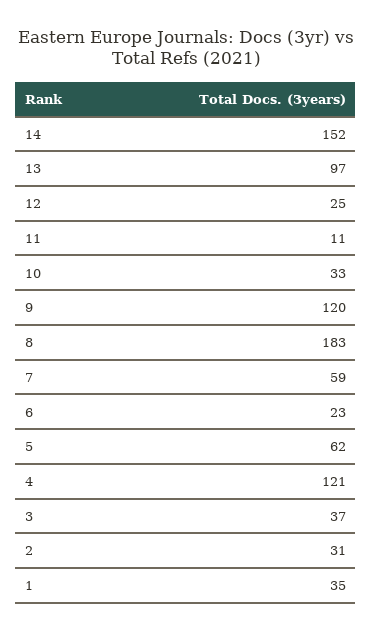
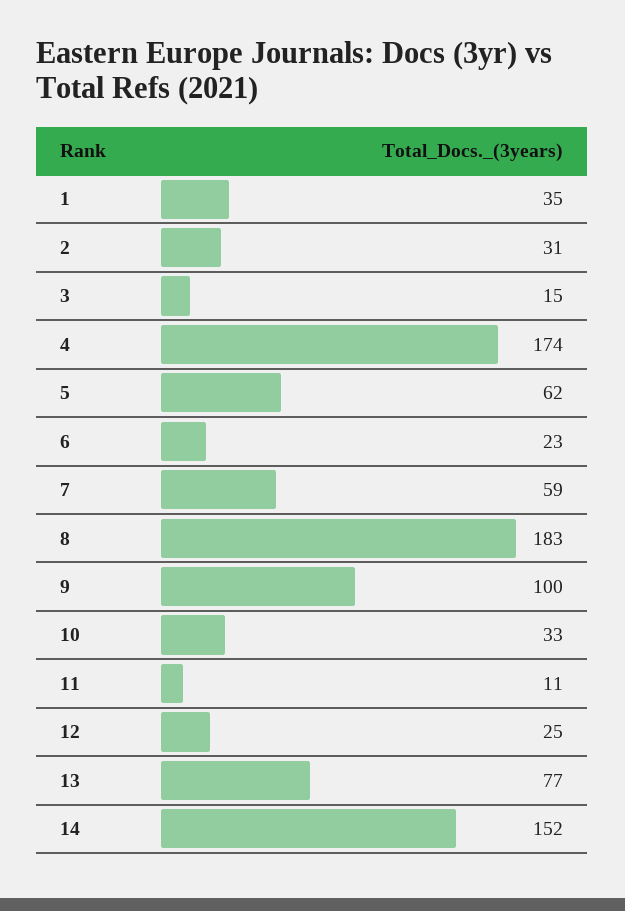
  {
    "14": 152,
-   "13": 97,
+   "13": 77,
    "12": 25,
    "11": 11,
    "10": 33,
-   "9": 120,
+   "9": 100,
    "8": 183,
    "7": 59,
    "6": 23,
    "5": 62,
-   "4": 121,
+   "4": 174,
-   "3": 37,
+   "3": 15,
    "2": 31,
    "1": 35
  }

